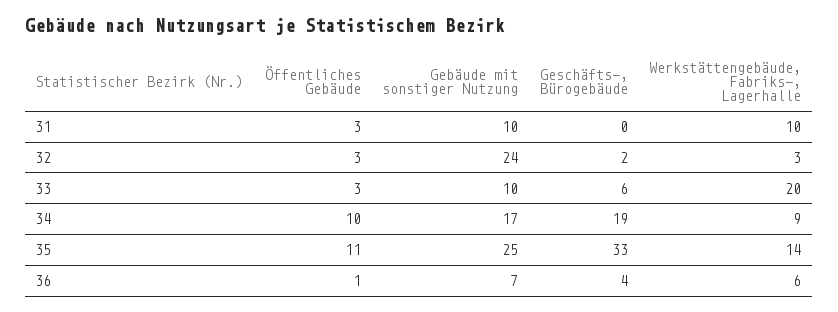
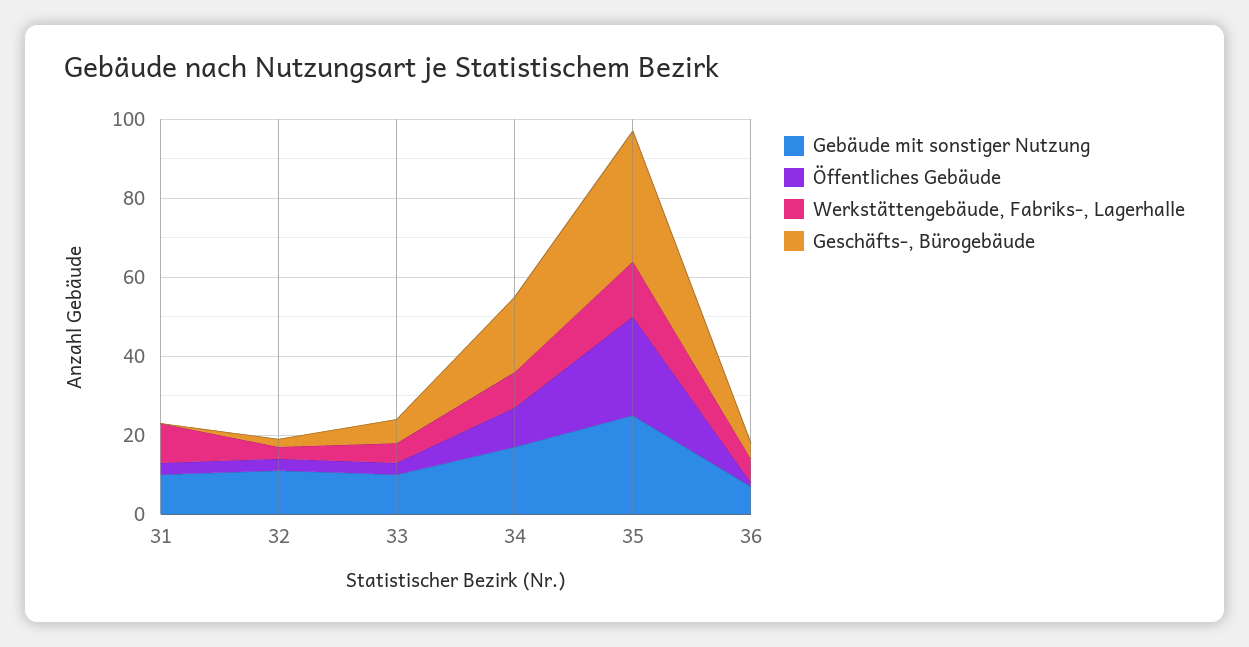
  {
    "Öffentliches Gebäude": {
      "31": 3,
      "32": 3,
      "33": 3,
      "34": 10,
-     "35": 11,
+     "35": 25,
      "36": 1
    },
    "Gebäude mit sonstiger Nutzung": {
      "31": 10,
-     "32": 24,
+     "32": 10,
      "33": 10,
      "34": 17,
      "35": 25,
      "36": 7
    },
    "Geschäfts-, Bürogebäude": {
      "31": 0,
      "32": 2,
      "33": 6,
      "34": 19,
      "35": 33,
      "36": 4
    },
    "Werkstättengebäude, Fabriks-, Lagerhalle": {
      "31": 10,
      "32": 3,
-     "33": 20,
+     "33": 5,
      "34": 9,
      "35": 14,
      "36": 6
    }
  }

